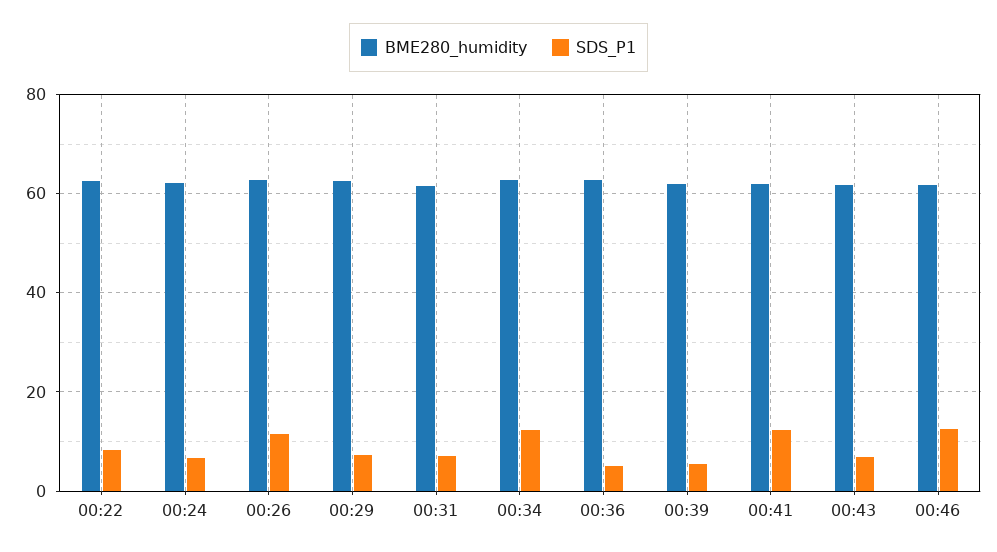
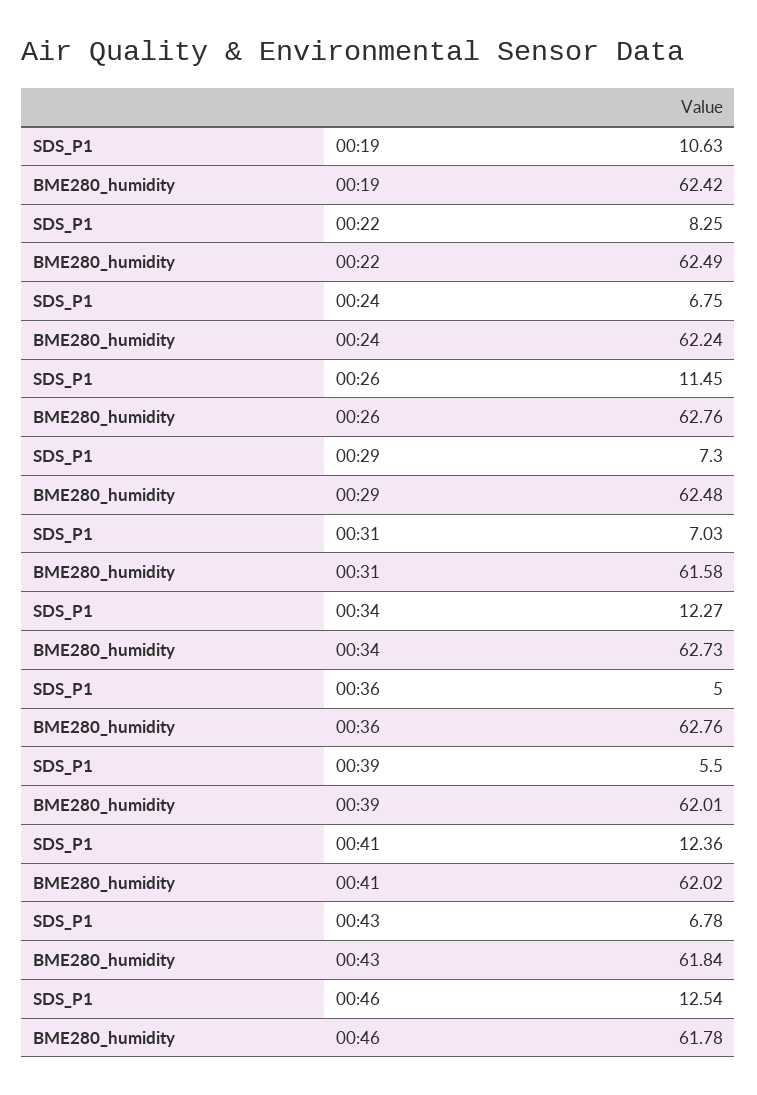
  {
    "BME280_humidity": {
      "00:22": 62.49,
      "00:24": 62.24,
      "00:26": 62.76,
      "00:29": 62.48,
      "00:31": 61.58,
      "00:34": 62.73,
      "00:36": 62.76,
      "00:39": 62.01,
      "00:41": 62.02,
      "00:43": 61.84,
-     "00:46": 61.78
+     "00:46": 61.78,
+     "00:19": 62.42
    },
    "SDS_P1": {
      "00:22": 8.25,
      "00:24": 6.75,
      "00:26": 11.45,
      "00:29": 7.3,
      "00:31": 7.03,
      "00:34": 12.27,
      "00:36": 5,
      "00:39": 5.5,
      "00:41": 12.36,
      "00:43": 6.78,
-     "00:46": 12.54
+     "00:46": 12.54,
+     "00:19": 10.63
    }
  }

